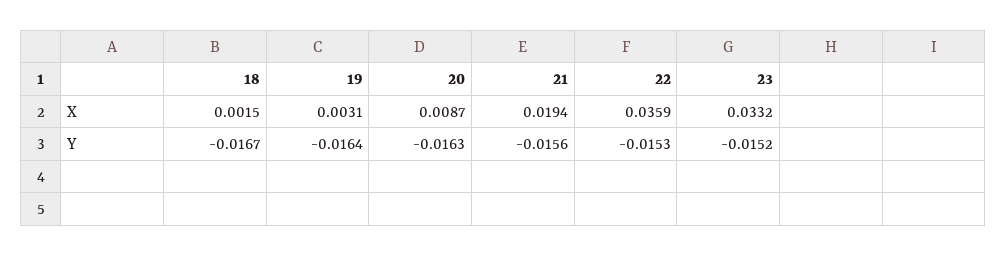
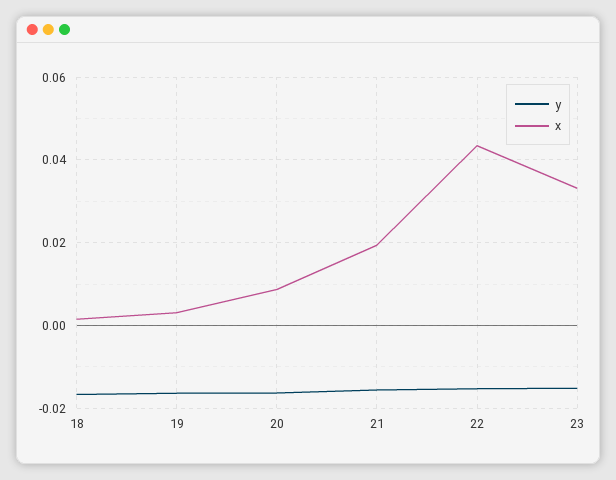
  {
    "X": {
      "18": 0.0015,
      "19": 0.0031,
      "20": 0.0087,
      "21": 0.0194,
-     "22": 0.0359,
+     "22": 0.044,
      "23": 0.0332
    },
    "Y": {
      "18": -0.0167,
      "19": -0.0164,
      "20": -0.0163,
      "21": -0.0156,
      "22": -0.0153,
      "23": -0.0152
    }
  }

